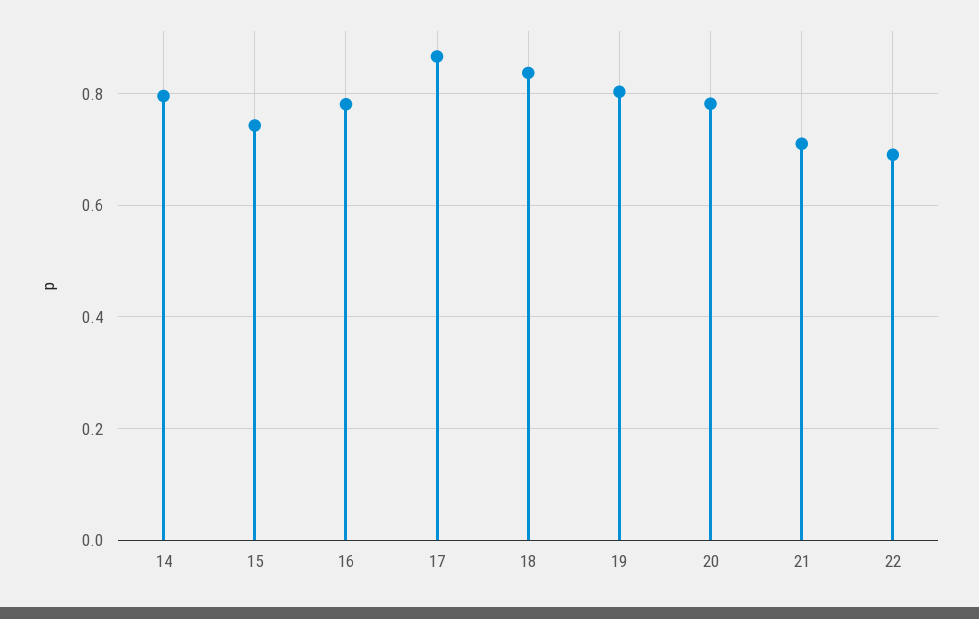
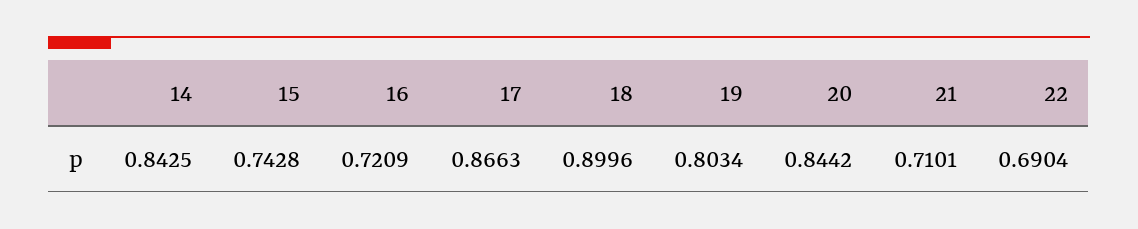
  {
-   "14": 0.8,
+   "14": 0.8425,
    "15": 0.7428,
-   "16": 0.78,
+   "16": 0.7209,
    "17": 0.8663,
-   "18": 0.84,
+   "18": 0.8996,
    "19": 0.8034,
-   "20": 0.78,
+   "20": 0.8442,
    "21": 0.7101,
    "22": 0.6904
  }

